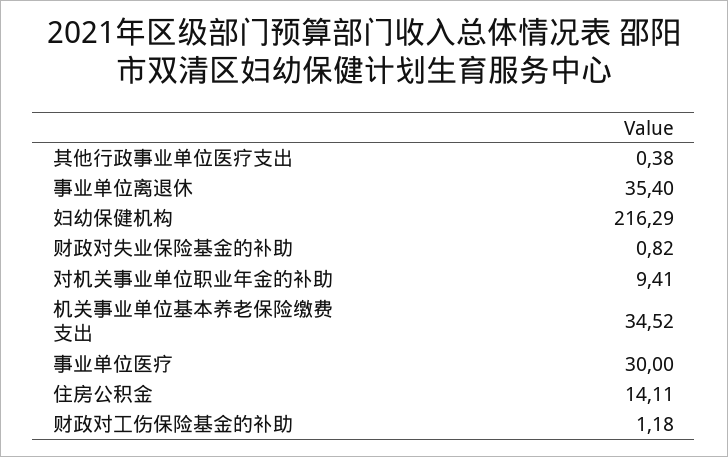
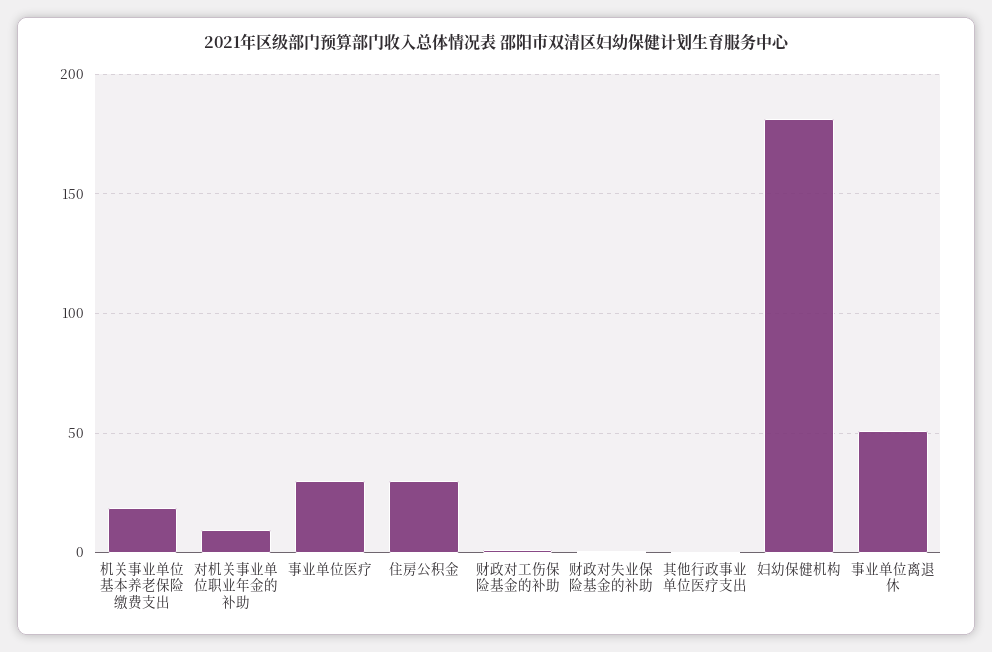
  {
    "其他行政事业单位医疗支出": 0.38,
-   "事业单位离退休": 35.4,
+   "事业单位离退休": 50,
-   "妇幼保健机构": 216.29,
+   "妇幼保健机构": 180,
    "财政对失业保险基金的补助": 0.82,
    "对机关事业单位职业年金的补助": 9.41,
-   "机关事业单位基本养老保险缴费支出": 34.52,
+   "机关事业单位基本养老保险缴费支出": 20,
    "事业单位医疗": 30,
-   "住房公积金": 14.11,
+   "住房公积金": 30,
    "财政对工伤保险基金的补助": 1.18
  }

